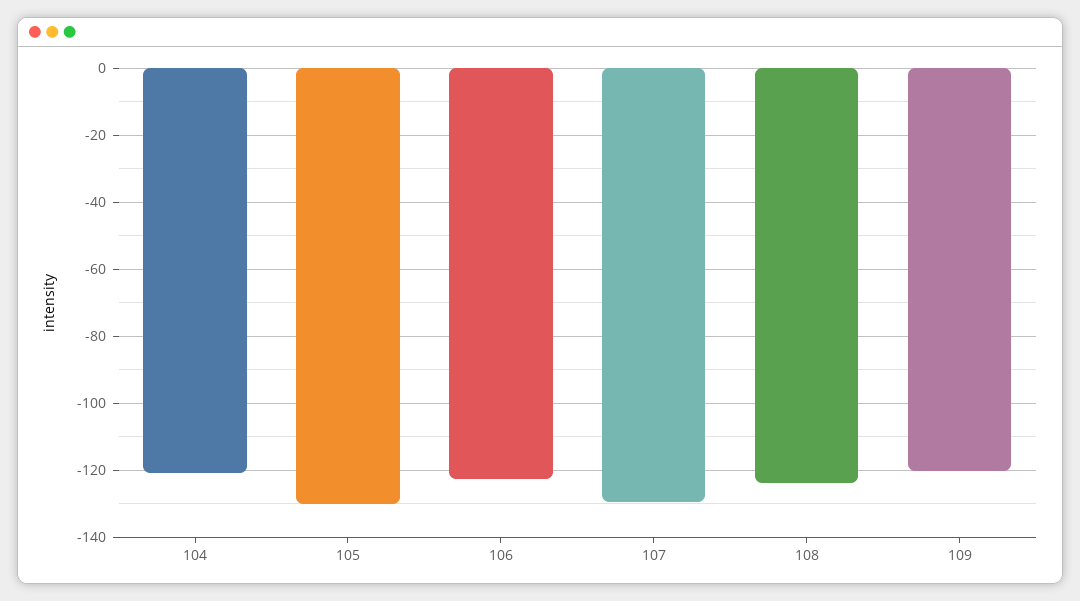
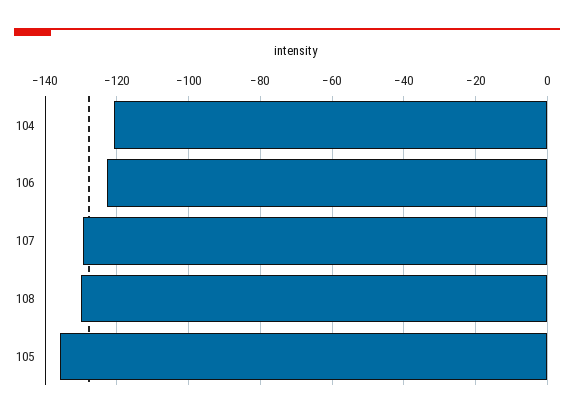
  {
    "104": -120,
-   "105": -130,
+   "105": -136,
    "106": -122,
    "107": -130,
-   "108": -124,
+   "108": -130
-   "109": -120
  }

